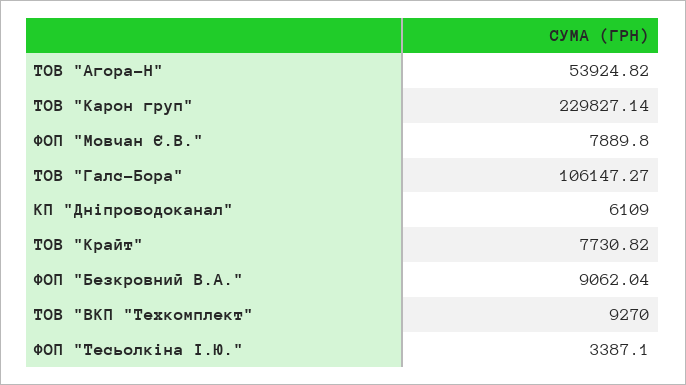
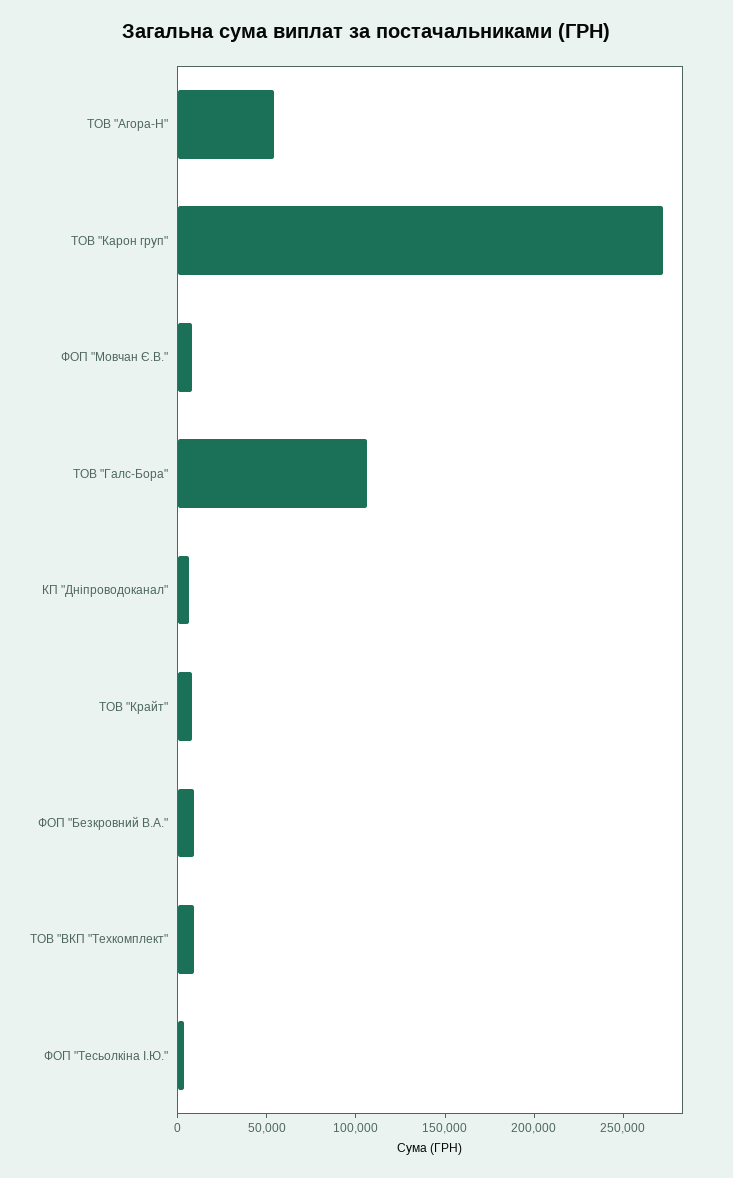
  {
    "ТОВ \"Агора-Н\"": 53924.82,
-   "ТОВ \"Карон груп\"": 229827.14,
+   "ТОВ \"Карон груп\"": 270000,
    "ФОП \"Мовчан Є.В.\"": 7889.8,
    "ТОВ \"Галс-Бора\"": 106147.27,
    "КП \"Дніпроводоканал\"": 6109,
    "ТОВ \"Крайт\"": 7730.82,
    "ФОП \"Безкровний В.А.\"": 9062.04,
    "ТОВ \"ВКП \"Техкомплект\"": 9270,
    "ФОП \"Тесьолкіна І.Ю.\"": 3387.1
  }

